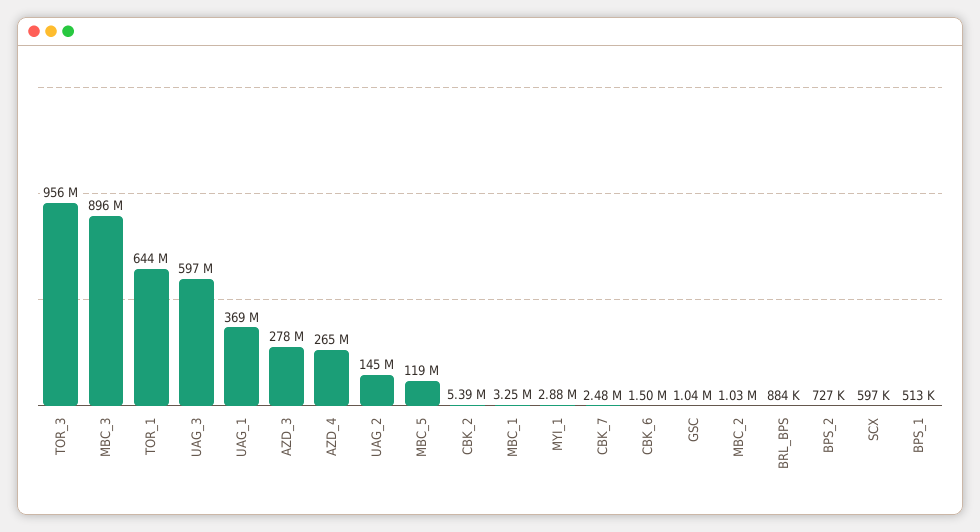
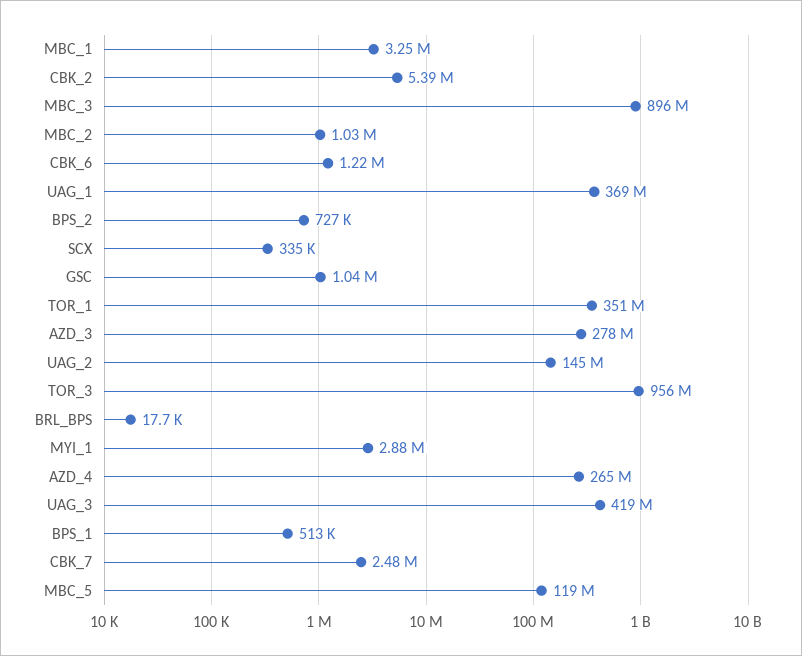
  {
    "TOR_3": 956000000,
    "MBC_3": 896000000,
-   "TOR_1": 644000000,
+   "TOR_1": 351000000,
-   "UAG_3": 597000000,
+   "UAG_3": 419000000,
    "UAG_1": 369000000,
    "AZD_3": 278000000,
    "AZD_4": 265000000,
    "UAG_2": 145000000,
    "MBC_5": 119000000,
    "CBK_2": 5390000,
    "MBC_1": 3250000,
    "MYI_1": 2880000,
    "CBK_7": 2480000,
-   "CBK_6": 1500000,
+   "CBK_6": 1220000,
    "GSC": 1040000,
    "MBC_2": 1030000,
-   "BRL_BPS": 884000,
+   "BRL_BPS": 17700,
    "BPS_2": 727000,
-   "SCX": 597000,
+   "SCX": 335000,
    "BPS_1": 513000
  }

